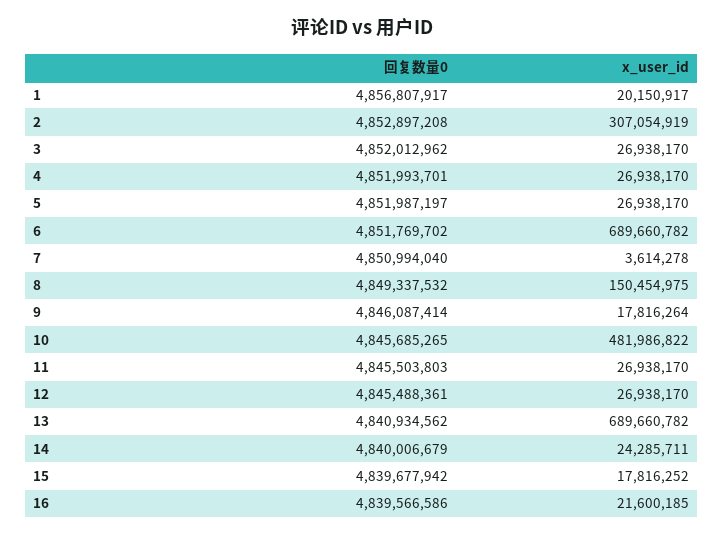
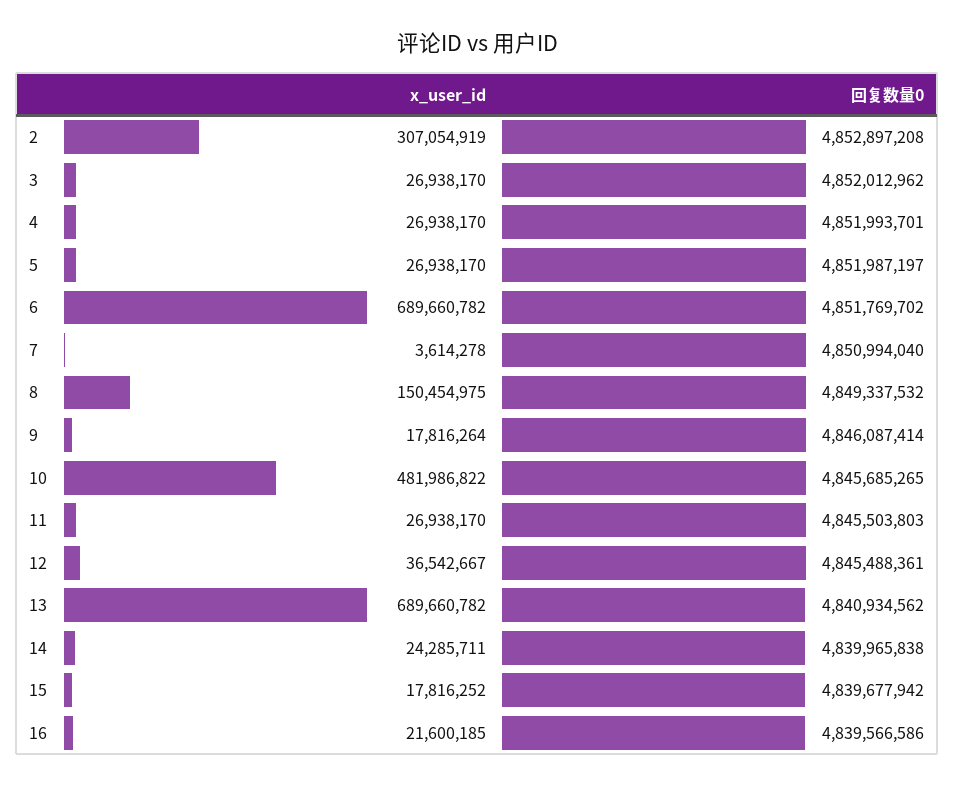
  {
    "回复数量0": {
-     "1": 4856807917,
      "2": 4852897208,
      "3": 4852012962,
      "4": 4851993701,
      "5": 4851987197,
      "6": 4851769702,
      "7": 4850994040,
      "8": 4849337532,
      "9": 4846087414,
      "10": 4845685265,
      "11": 4845503803,
      "12": 4845488361,
      "13": 4840934562,
-     "14": 4840006679,
+     "14": 4839965838,
      "15": 4839677942,
      "16": 4839566586
    },
    "x_user_id": {
-     "1": 20150917,
      "2": 307054919,
      "3": 26938170,
      "4": 26938170,
      "5": 26938170,
      "6": 689660782,
      "7": 3614278,
      "8": 150454975,
      "9": 17816264,
      "10": 481986822,
      "11": 26938170,
-     "12": 26938170,
+     "12": 36542667,
      "13": 689660782,
      "14": 24285711,
      "15": 17816252,
      "16": 21600185
    }
  }

